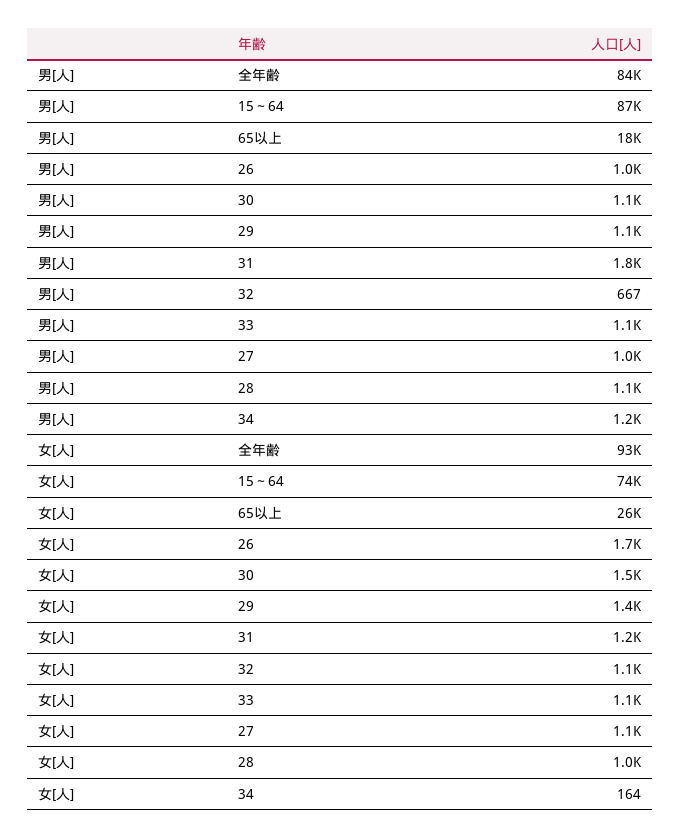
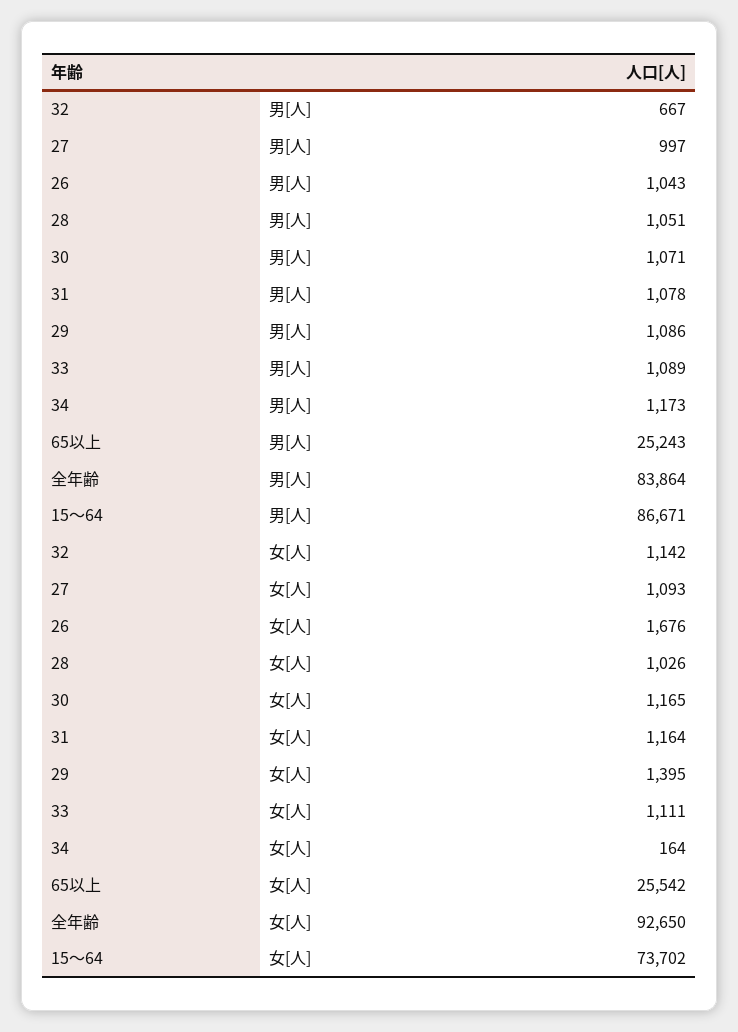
  {
    "男[人]": {
      "全年齢": 83864,
      "15～64": 86671,
-     "65以上": 18000,
+     "65以上": 25243,
      "26": 1043,
      "30": 1071,
      "29": 1086,
-     "31": 1800,
+     "31": 1078,
      "32": 667,
      "33": 1089,
      "27": 997,
      "28": 1051,
      "34": 1173
    },
    "女[人]": {
      "全年齢": 92650,
      "15～64": 73702,
      "65以上": 25542,
      "26": 1676,
-     "30": 1500,
+     "30": 1165,
      "29": 1395,
      "31": 1164,
      "32": 1142,
      "33": 1111,
      "27": 1093,
      "28": 1026,
      "34": 164
    }
  }

